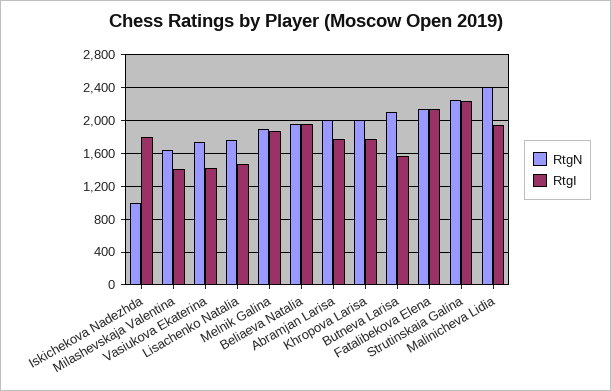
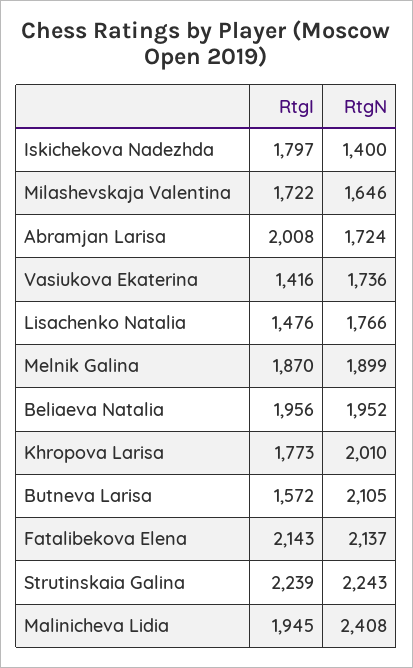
  {
    "RtgN": {
-     "Iskichekova Nadezhda": 1000,
+     "Iskichekova Nadezhda": 1400,
      "Milashevskaja Valentina": 1646,
      "Vasiukova Ekaterina": 1736,
      "Lisachenko Natalia": 1766,
      "Melnik Galina": 1899,
      "Beliaeva Natalia": 1952,
-     "Abramjan Larisa": 2000,
+     "Abramjan Larisa": 1724,
      "Khropova Larisa": 2010,
      "Butneva Larisa": 2105,
      "Fatalibekova Elena": 2137,
      "Strutinskaia Galina": 2243,
      "Malinicheva Lidia": 2408
    },
    "RtgI": {
      "Iskichekova Nadezhda": 1797,
-     "Milashevskaja Valentina": 1400,
+     "Milashevskaja Valentina": 1722,
      "Vasiukova Ekaterina": 1416,
      "Lisachenko Natalia": 1476,
      "Melnik Galina": 1870,
      "Beliaeva Natalia": 1956,
-     "Abramjan Larisa": 1800,
+     "Abramjan Larisa": 2008,
      "Khropova Larisa": 1773,
      "Butneva Larisa": 1572,
      "Fatalibekova Elena": 2143,
      "Strutinskaia Galina": 2239,
      "Malinicheva Lidia": 1945
    }
  }

